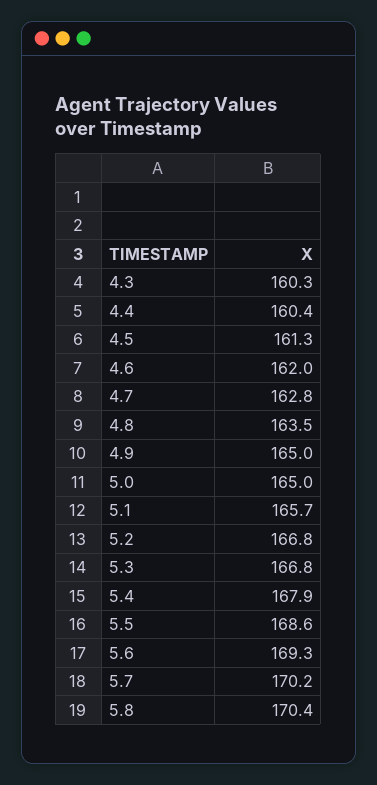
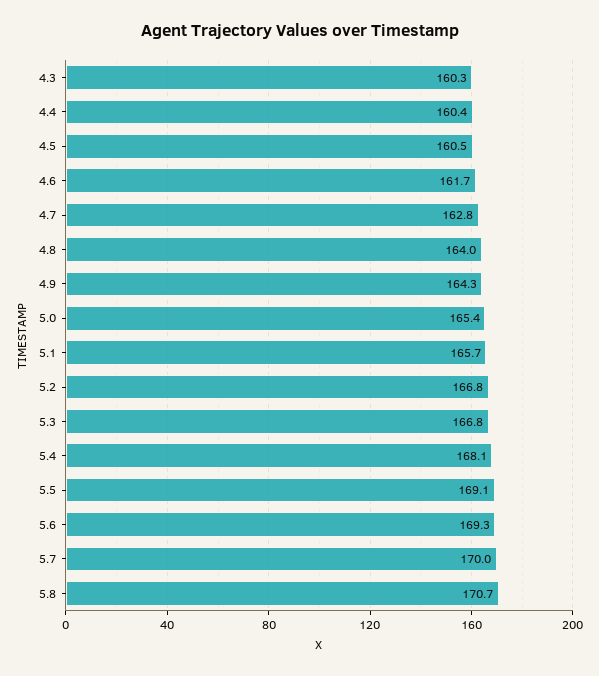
  {
    "4.3": 160.3,
    "4.4": 160.4,
-   "4.5": 161.3,
+   "4.5": 160.5,
-   "4.6": 162,
+   "4.6": 161.7,
    "4.7": 162.8,
-   "4.8": 163.5,
+   "4.8": 164,
-   "4.9": 165,
+   "4.9": 164.3,
-   "5.0": 165,
+   "5.0": 165.4,
    "5.1": 165.7,
    "5.2": 166.8,
    "5.3": 166.8,
-   "5.4": 167.9,
+   "5.4": 168.1,
-   "5.5": 168.6,
+   "5.5": 169.1,
    "5.6": 169.3,
-   "5.7": 170.2,
+   "5.7": 170,
-   "5.8": 170.4
+   "5.8": 170.7
  }

